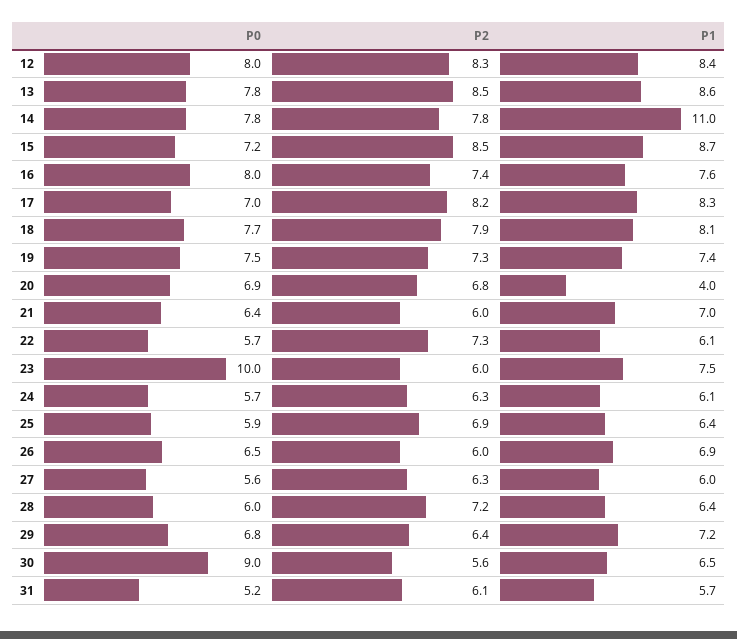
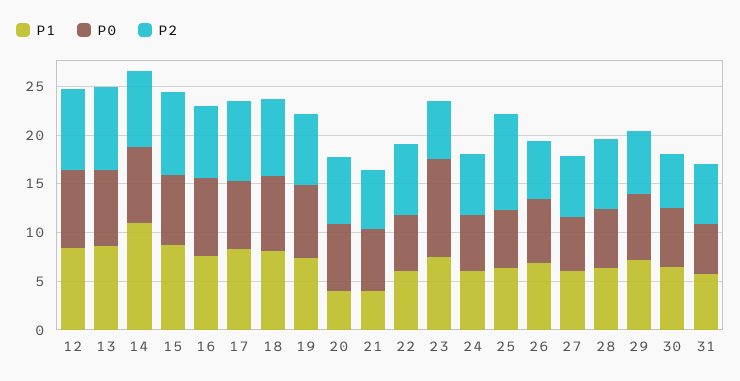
  {
    "P0": {
      "12": 8,
      "13": 7.8,
      "14": 7.8,
      "15": 7.2,
      "16": 8,
      "17": 7,
      "18": 7.7,
      "19": 7.5,
      "20": 6.9,
      "21": 6.4,
      "22": 5.7,
      "23": 10,
      "24": 5.7,
      "25": 5.9,
      "26": 6.5,
      "27": 5.6,
      "28": 6,
      "29": 6.8,
-     "30": 9,
+     "30": 6,
      "31": 5.2
    },
    "P2": {
      "12": 8.3,
      "13": 8.5,
      "14": 7.8,
      "15": 8.5,
      "16": 7.4,
      "17": 8.2,
      "18": 7.9,
      "19": 7.3,
      "20": 6.8,
      "21": 6,
      "22": 7.3,
      "23": 6,
      "24": 6.3,
-     "25": 6.9,
+     "25": 10,
      "26": 6,
      "27": 6.3,
      "28": 7.2,
      "29": 6.4,
      "30": 5.6,
      "31": 6.1
    },
    "P1": {
      "12": 8.4,
      "13": 8.6,
      "14": 11,
      "15": 8.7,
      "16": 7.6,
      "17": 8.3,
      "18": 8.1,
      "19": 7.4,
      "20": 4,
-     "21": 7,
+     "21": 4,
      "22": 6.1,
      "23": 7.5,
      "24": 6.1,
      "25": 6.4,
      "26": 6.9,
      "27": 6,
      "28": 6.4,
      "29": 7.2,
      "30": 6.5,
      "31": 5.7
    }
  }

